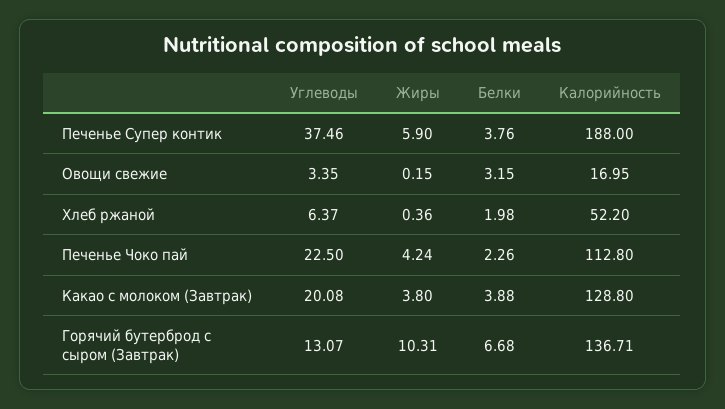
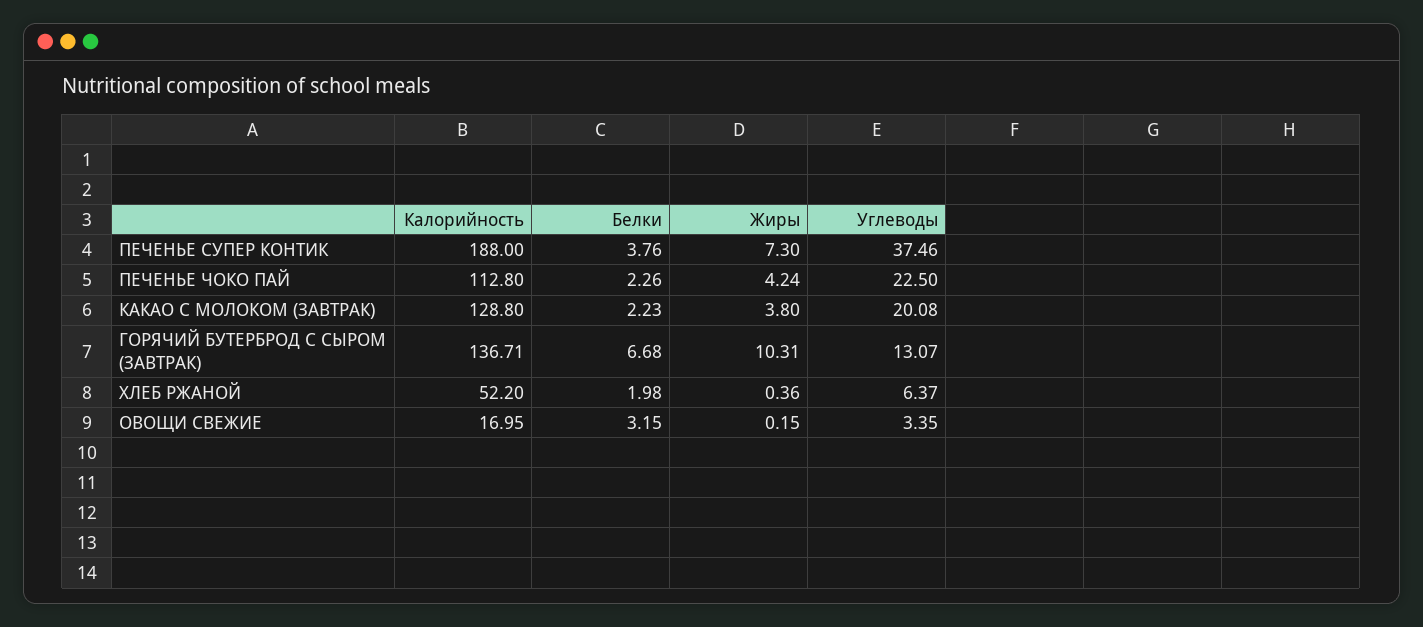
  {
    "Углеводы": {
      "Печенье Супер контик": 37.46,
      "Овощи свежие": 3.35,
      "Хлеб ржаной": 6.37,
      "Печенье Чоко пай": 22.5,
      "Какао с молоком (Завтрак)": 20.08,
      "Горячий бутерброд с сыром (Завтрак)": 13.07
    },
    "Жиры": {
-     "Печенье Супер контик": 5.9,
+     "Печенье Супер контик": 7.3,
      "Овощи свежие": 0.15,
      "Хлеб ржаной": 0.36,
      "Печенье Чоко пай": 4.24,
      "Какао с молоком (Завтрак)": 3.8,
      "Горячий бутерброд с сыром (Завтрак)": 10.31
    },
    "Белки": {
      "Печенье Супер контик": 3.76,
      "Овощи свежие": 3.15,
      "Хлеб ржаной": 1.98,
      "Печенье Чоко пай": 2.26,
-     "Какао с молоком (Завтрак)": 3.88,
+     "Какао с молоком (Завтрак)": 2.23,
      "Горячий бутерброд с сыром (Завтрак)": 6.68
    },
    "Калорийность": {
      "Печенье Супер контик": 188,
      "Овощи свежие": 16.95,
      "Хлеб ржаной": 52.2,
      "Печенье Чоко пай": 112.8,
      "Какао с молоком (Завтрак)": 128.8,
      "Горячий бутерброд с сыром (Завтрак)": 136.71
    }
  }

